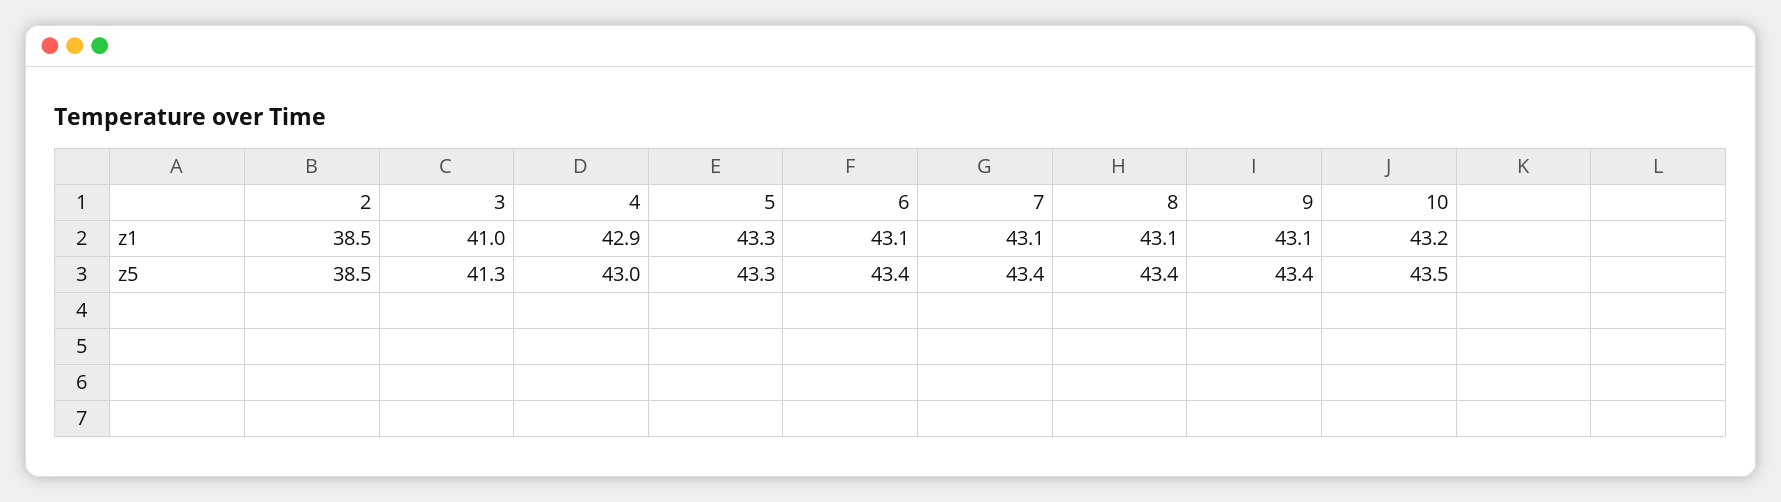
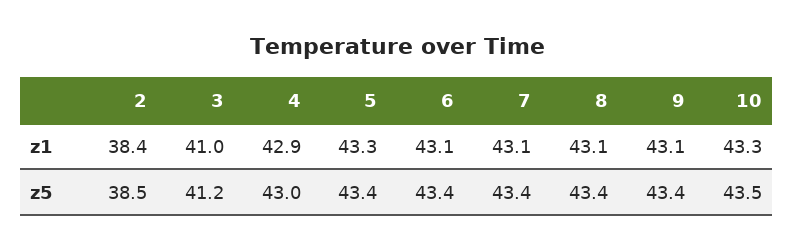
  {
    "2": {
-     "z1": 38.5,
+     "z1": 38.4,
      "z5": 38.5
    },
    "3": {
      "z1": 41,
-     "z5": 41.3
+     "z5": 41.2
    },
    "4": {
      "z1": 42.9,
      "z5": 43
    },
    "5": {
      "z1": 43.3,
-     "z5": 43.3
+     "z5": 43.4
    },
    "6": {
      "z1": 43.1,
      "z5": 43.4
    },
    "7": {
      "z1": 43.1,
      "z5": 43.4
    },
    "8": {
      "z1": 43.1,
      "z5": 43.4
    },
    "9": {
      "z1": 43.1,
      "z5": 43.4
    },
    "10": {
-     "z1": 43.2,
+     "z1": 43.3,
      "z5": 43.5
    }
  }

